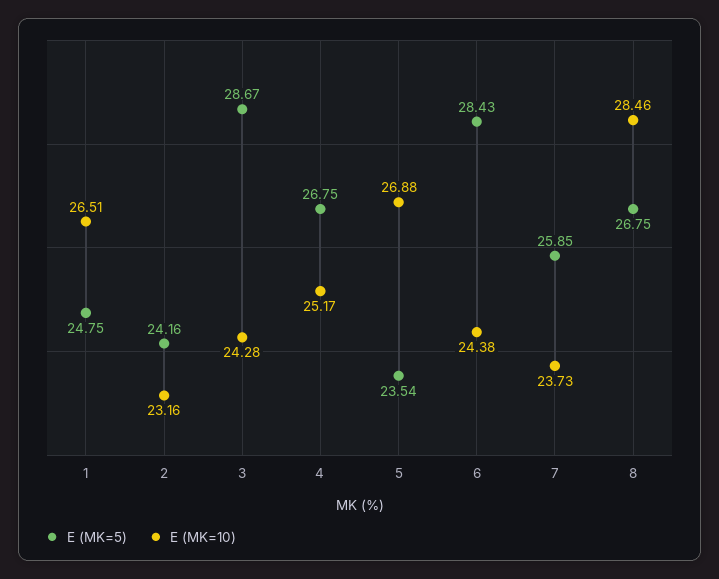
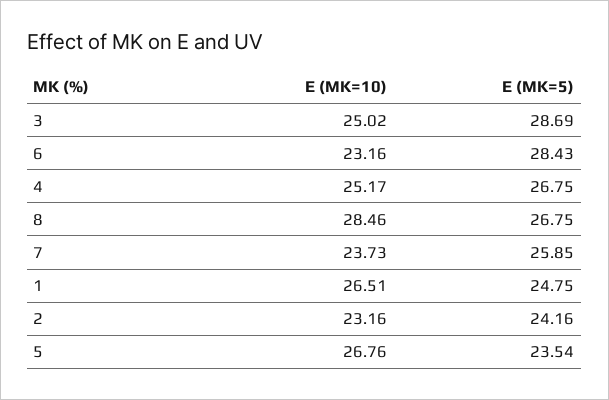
  {
    "E (MK=5)": {
      "1": 24.75,
      "2": 24.16,
-     "3": 28.67,
+     "3": 28.69,
      "4": 26.75,
      "5": 23.54,
      "6": 28.43,
      "7": 25.85,
      "8": 26.75
    },
    "E (MK=10)": {
      "1": 26.51,
      "2": 23.16,
-     "3": 24.28,
+     "3": 25.02,
      "4": 25.17,
-     "5": 26.88,
+     "5": 26.76,
-     "6": 24.38,
+     "6": 23.16,
      "7": 23.73,
      "8": 28.46
    }
  }

